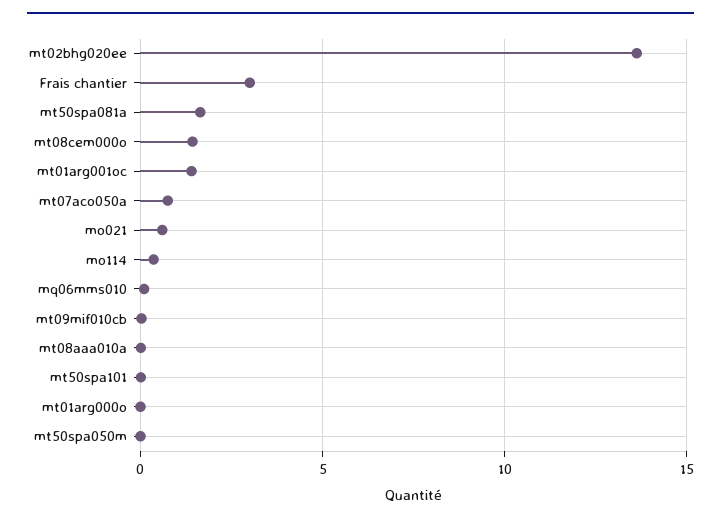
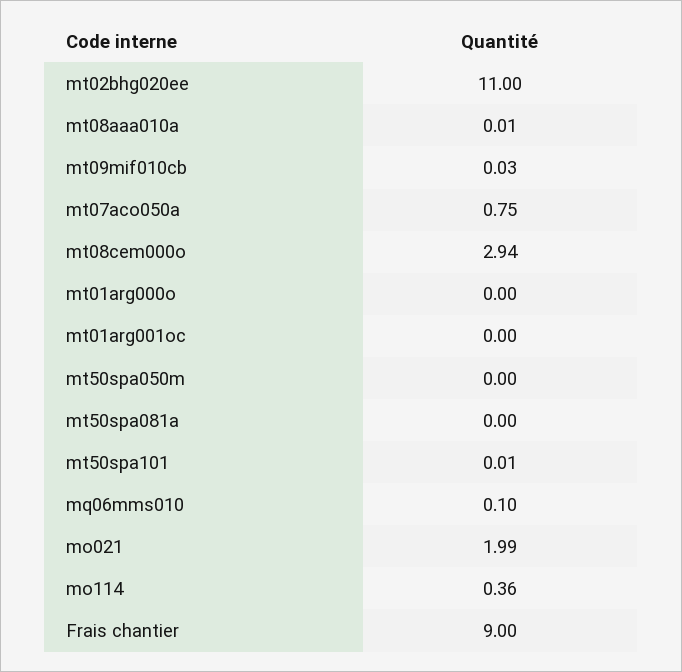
  {
-   "mt02bhg020ee": 13.5,
+   "mt02bhg020ee": 11,
-   "Frais chantier": 3,
+   "Frais chantier": 9,
-   "mt50spa081a": 1.5,
+   "mt50spa081a": 0,
-   "mt08cem000o": 1.5,
+   "mt08cem000o": 2.94,
-   "mt01arg001oc": 1.5,
+   "mt01arg001oc": 0,
    "mt07aco050a": 0.75,
-   "mo021": 0.5,
+   "mo021": 1.99,
    "mo114": 0.36,
    "mq06mms010": 0.1,
    "mt09mif010cb": 0.03,
    "mt08aaa010a": 0.01,
    "mt50spa101": 0.01,
    "mt01arg000o": 0,
    "mt50spa050m": 0
  }

